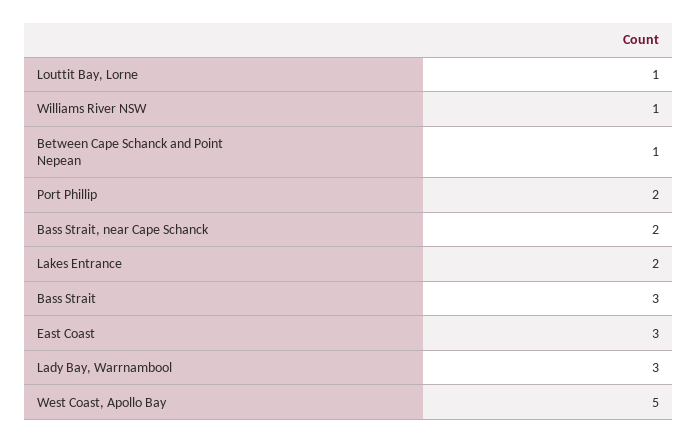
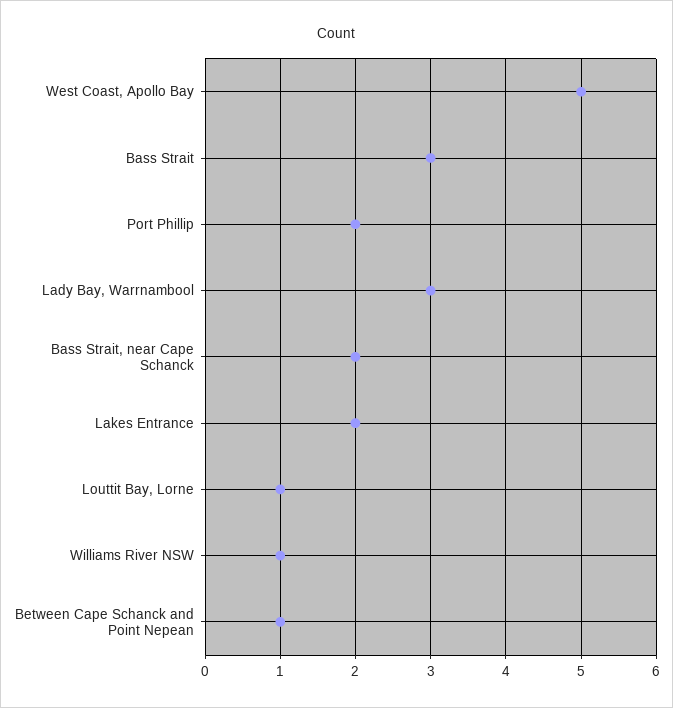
  {
    "Louttit Bay, Lorne": 1,
    "Williams River NSW": 1,
    "Between Cape Schanck and Point Nepean": 1,
    "Port Phillip": 2,
    "Bass Strait, near Cape Schanck": 2,
    "Lakes Entrance": 2,
    "Bass Strait": 3,
-   "East Coast": 3,
    "Lady Bay, Warrnambool": 3,
    "West Coast, Apollo Bay": 5
  }

